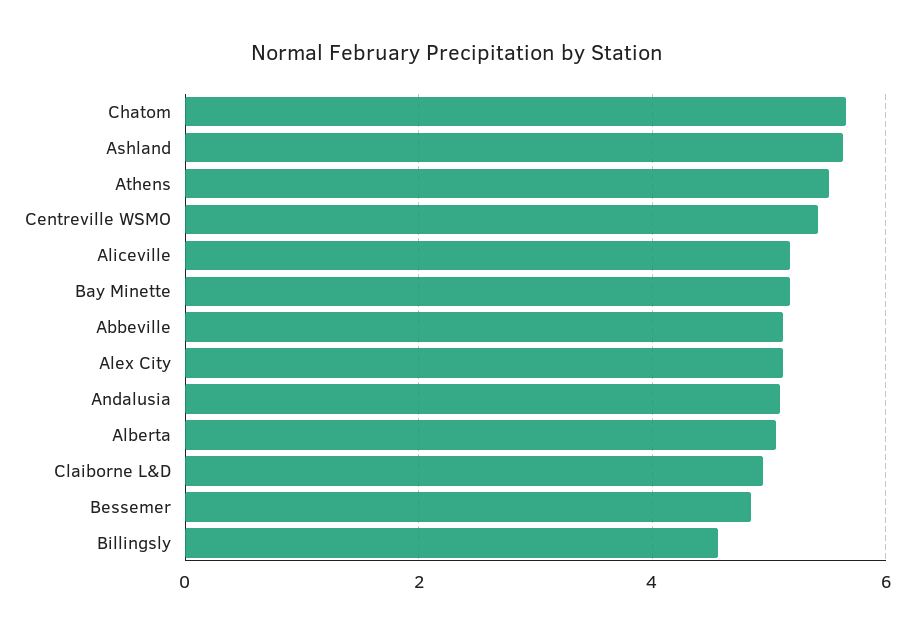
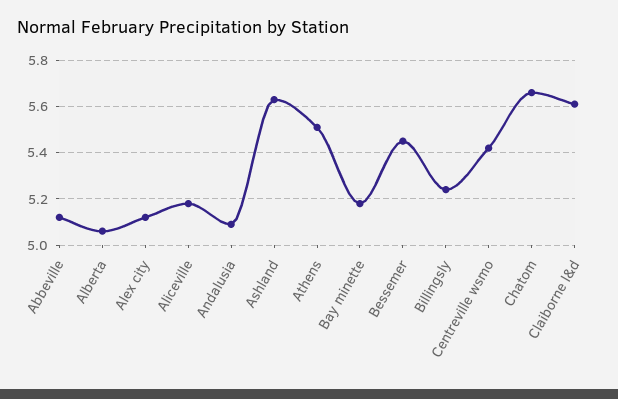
  {
    "Chatom": 5.65,
    "Ashland": 5.65,
    "Athens": 5.5,
    "Centreville WSMO": 5.4,
    "Aliceville": 5.2,
    "Bay Minette": 5.2,
    "Abbeville": 5.1,
    "Alex City": 5.1,
    "Andalusia": 5.1,
    "Alberta": 5.05,
-   "Claiborne L&D": 5,
+   "Claiborne L&D": 5.6,
-   "Bessemer": 4.8,
+   "Bessemer": 5.45,
-   "Billingsly": 4.6
+   "Billingsly": 5.25
  }

